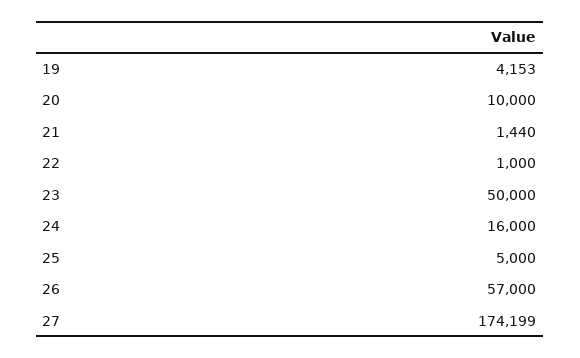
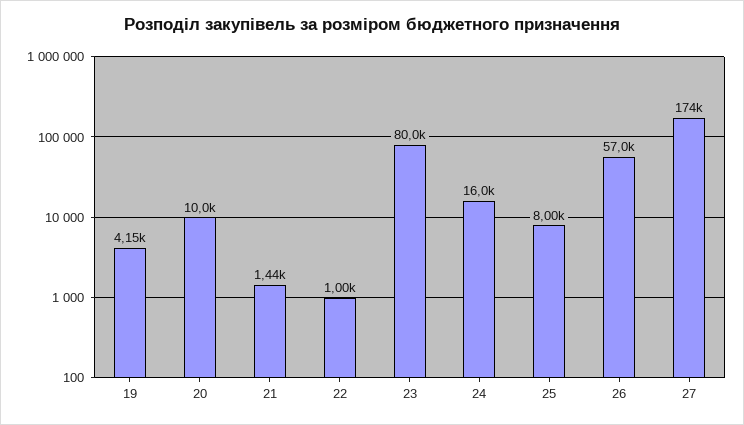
  {
    "19": 4153,
    "20": 10000,
    "21": 1440,
    "22": 1000,
-   "23": 50000,
+   "23": 80000,
    "24": 16000,
-   "25": 5000,
+   "25": 8000,
    "26": 57000,
    "27": 174199
  }

